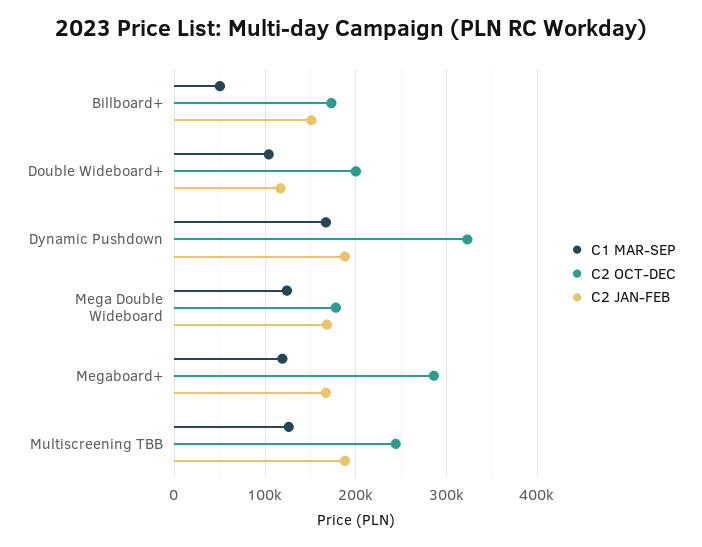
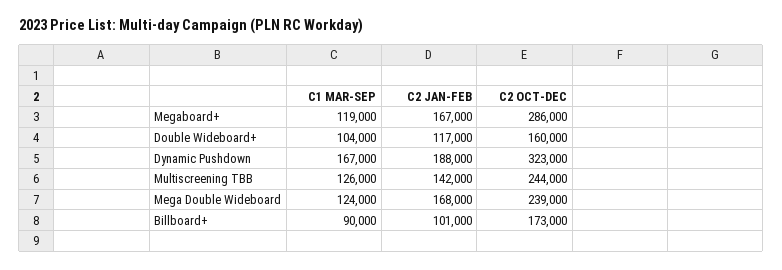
  {
    "C1 MAR-SEP": {
-     "Billboard+": 50000,
+     "Billboard+": 90000,
      "Double Wideboard+": 104000,
      "Dynamic Pushdown": 167000,
      "Mega Double Wideboard": 124000,
      "Megaboard+": 119000,
      "Multiscreening TBB": 126000
    },
    "C2 OCT-DEC": {
      "Billboard+": 173000,
-     "Double Wideboard+": 200000,
+     "Double Wideboard+": 160000,
      "Dynamic Pushdown": 323000,
-     "Mega Double Wideboard": 180000,
+     "Mega Double Wideboard": 239000,
      "Megaboard+": 286000,
      "Multiscreening TBB": 244000
    },
    "C2 JAN-FEB": {
-     "Billboard+": 150000,
+     "Billboard+": 101000,
      "Double Wideboard+": 117000,
      "Dynamic Pushdown": 188000,
      "Mega Double Wideboard": 168000,
      "Megaboard+": 167000,
-     "Multiscreening TBB": 190000
+     "Multiscreening TBB": 142000
    }
  }

